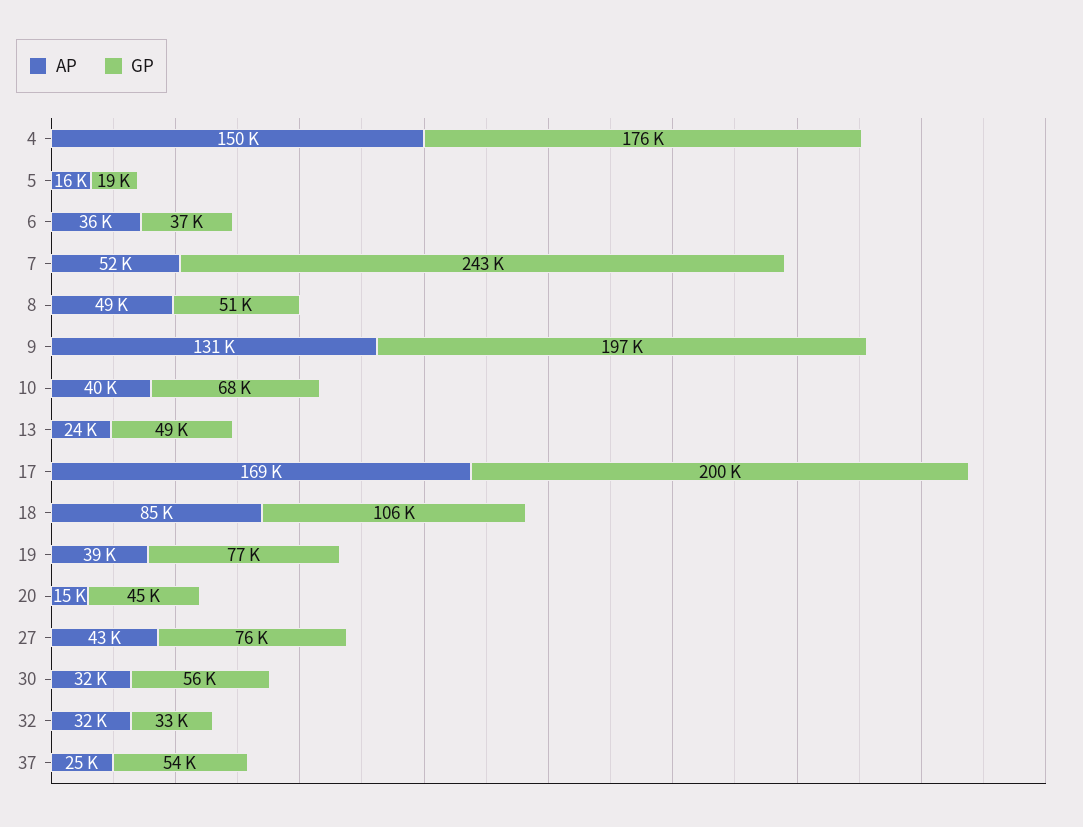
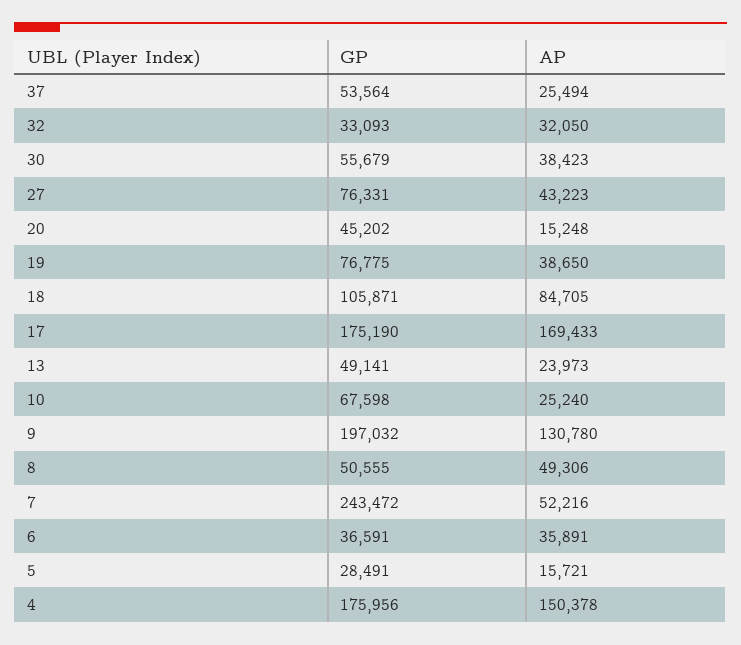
  {
    "AP": {
      "4": 150378,
      "5": 15721,
      "6": 35891,
      "7": 52216,
      "8": 49306,
      "9": 130780,
-     "10": 40000,
+     "10": 25240,
      "13": 23973,
      "17": 169433,
      "18": 84705,
      "19": 38650,
      "20": 15248,
      "27": 43223,
-     "30": 32000,
+     "30": 38423,
      "32": 32050,
      "37": 25494
    },
    "GP": {
      "4": 175956,
-     "5": 19000,
+     "5": 28491,
      "6": 36591,
      "7": 243472,
      "8": 50555,
      "9": 197032,
      "10": 67598,
      "13": 49141,
-     "17": 200000,
+     "17": 175190,
      "18": 105871,
      "19": 76775,
      "20": 45202,
      "27": 76331,
      "30": 55679,
      "32": 33093,
      "37": 53564
    }
  }

